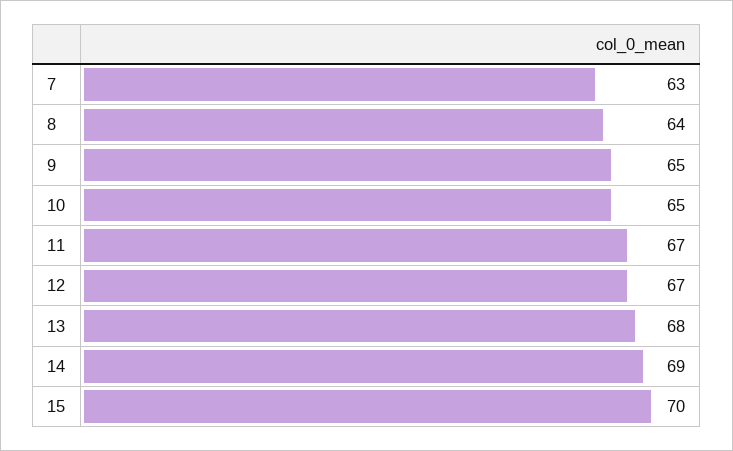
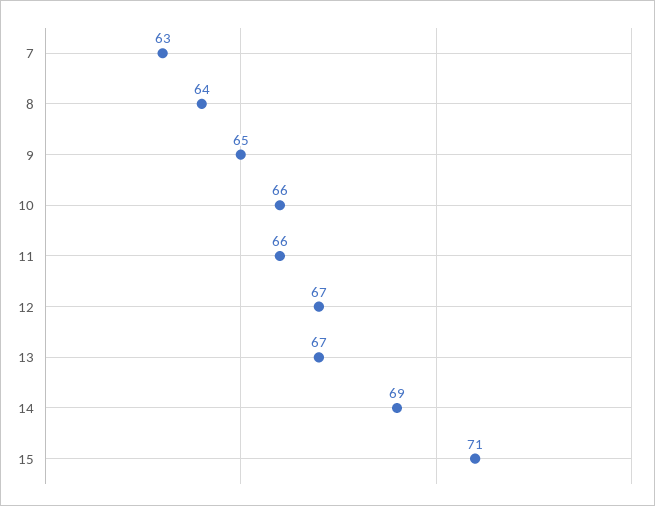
  {
    "7": 63,
    "8": 64,
    "9": 65,
-   "10": 65,
+   "10": 66,
-   "11": 67,
+   "11": 66,
    "12": 67,
-   "13": 68,
+   "13": 67,
    "14": 69,
-   "15": 70
+   "15": 71
  }

